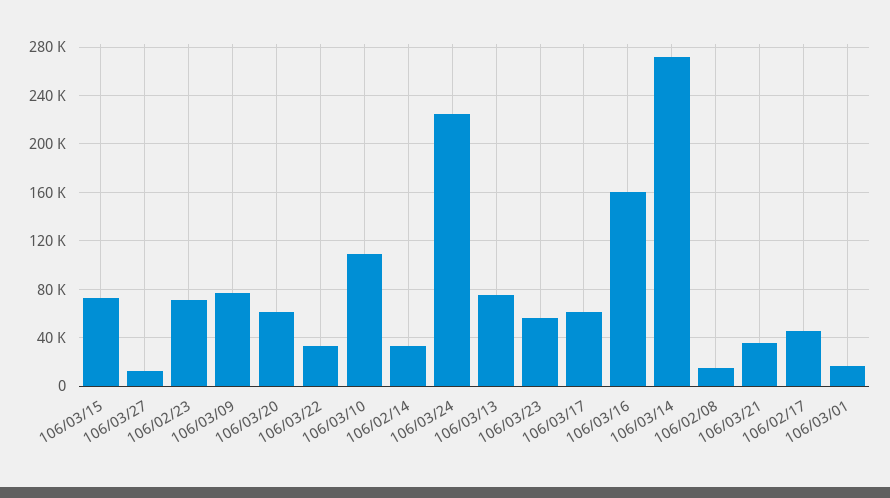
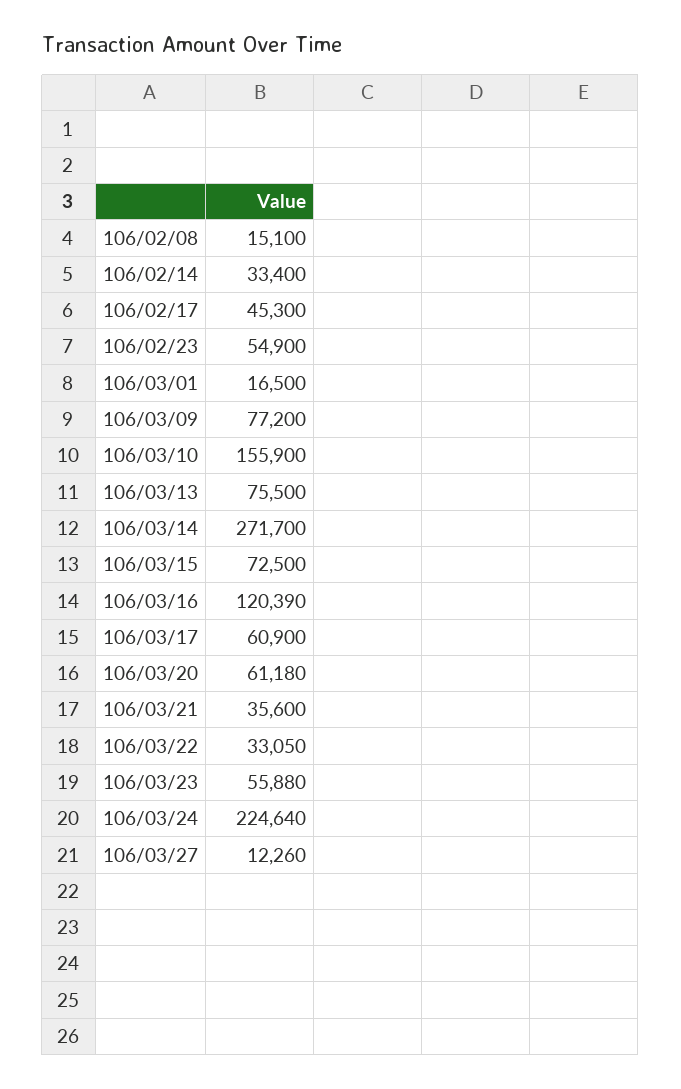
  {
    "106/03/15": 72500,
    "106/03/27": 12260,
-   "106/02/23": 70000,
+   "106/02/23": 54900,
    "106/03/09": 77200,
    "106/03/20": 61180,
    "106/03/22": 33050,
-   "106/03/10": 110000,
+   "106/03/10": 155900,
    "106/02/14": 33400,
    "106/03/24": 224640,
    "106/03/13": 75500,
    "106/03/23": 55880,
    "106/03/17": 60900,
-   "106/03/16": 160000,
+   "106/03/16": 120390,
    "106/03/14": 271700,
    "106/02/08": 15100,
    "106/03/21": 35600,
    "106/02/17": 45300,
    "106/03/01": 16500
  }

